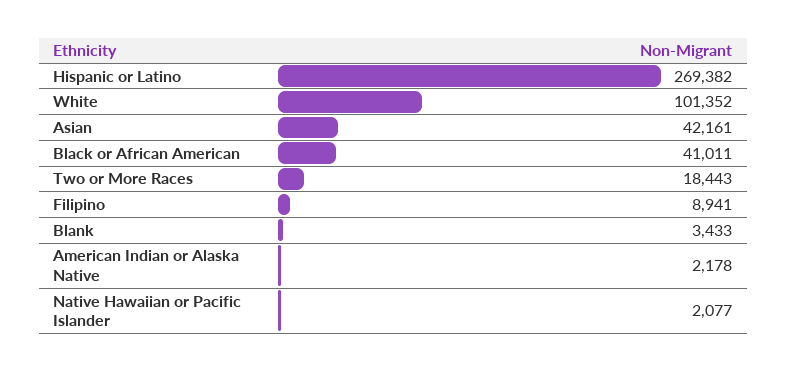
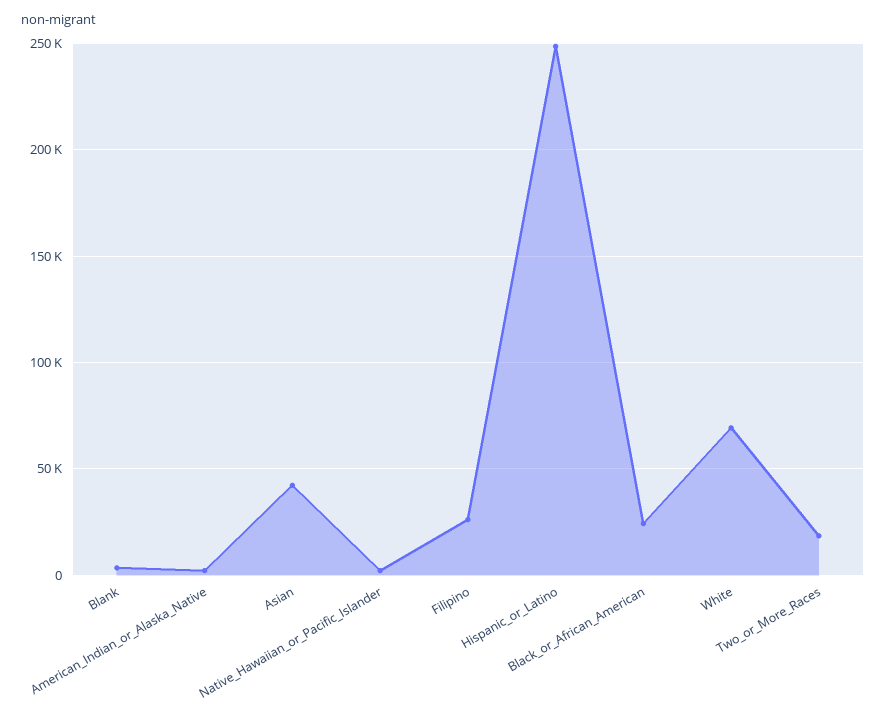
  {
-   "Hispanic or Latino": 269382,
+   "Hispanic or Latino": 250000,
-   "White": 101352,
+   "White": 70000,
    "Asian": 42161,
-   "Black or African American": 41011,
+   "Black or African American": 25000,
    "Two or More Races": 18443,
-   "Filipino": 8941,
+   "Filipino": 25000,
    "Blank": 3433,
    "American Indian or Alaska Native": 2178,
    "Native Hawaiian or Pacific Islander": 2077
  }

